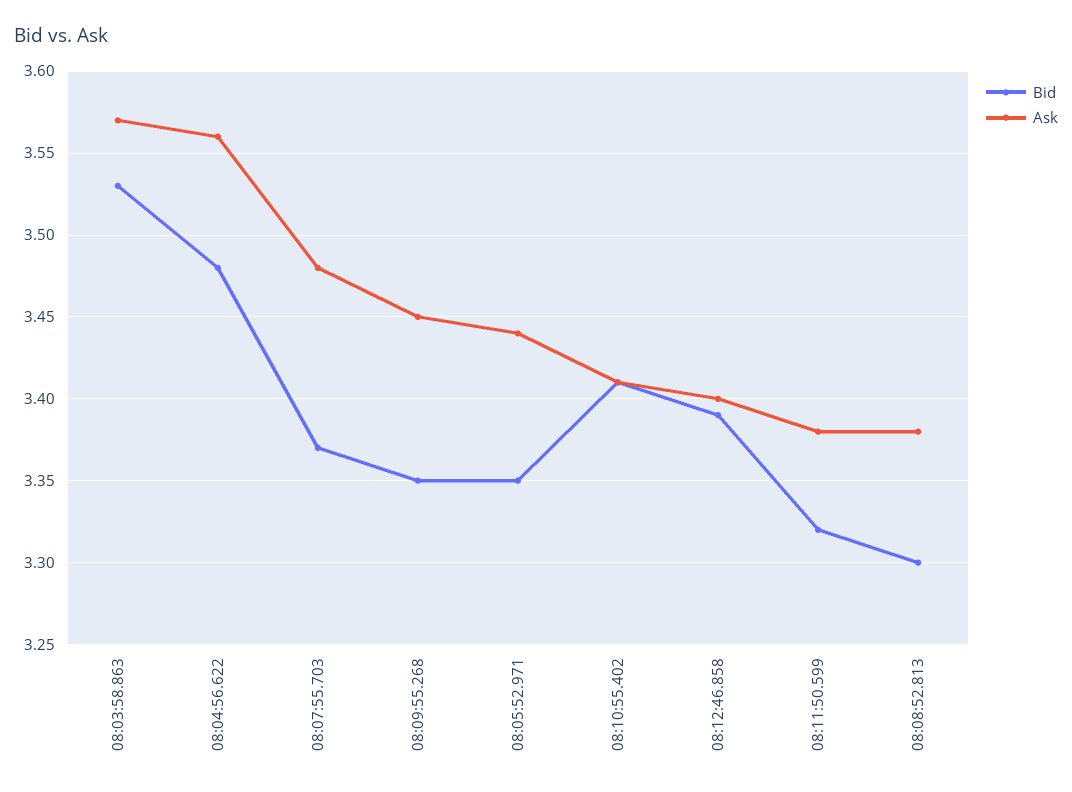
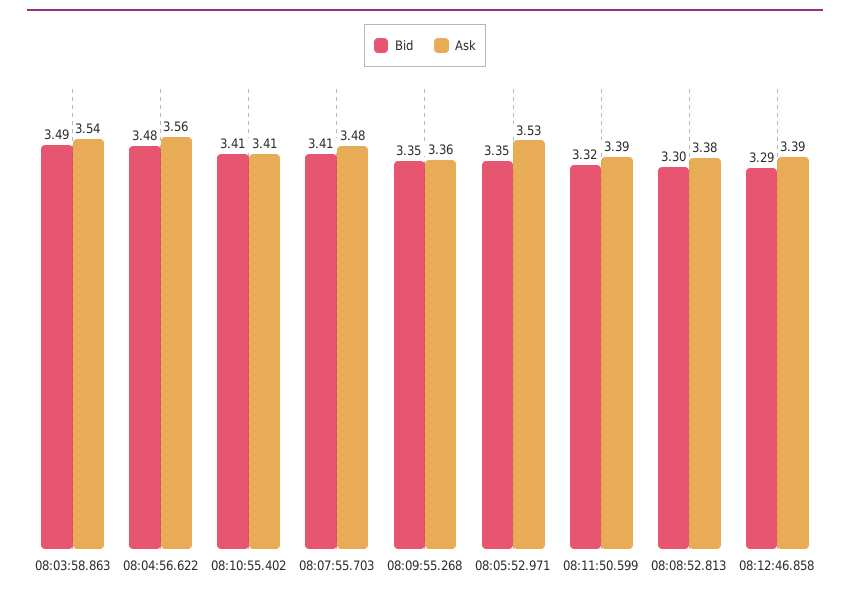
  {
    "Bid": {
-     "08:03:58.863": 3.53,
+     "08:03:58.863": 3.49,
      "08:04:56.622": 3.48,
-     "08:07:55.703": 3.37,
+     "08:07:55.703": 3.41,
      "08:09:55.268": 3.35,
      "08:05:52.971": 3.35,
      "08:10:55.402": 3.41,
-     "08:12:46.858": 3.39,
+     "08:12:46.858": 3.29,
      "08:11:50.599": 3.32,
      "08:08:52.813": 3.3
    },
    "Ask": {
-     "08:03:58.863": 3.57,
+     "08:03:58.863": 3.54,
      "08:04:56.622": 3.56,
      "08:07:55.703": 3.48,
-     "08:09:55.268": 3.45,
+     "08:09:55.268": 3.36,
-     "08:05:52.971": 3.44,
+     "08:05:52.971": 3.53,
      "08:10:55.402": 3.41,
-     "08:12:46.858": 3.4,
+     "08:12:46.858": 3.39,
-     "08:11:50.599": 3.38,
+     "08:11:50.599": 3.39,
      "08:08:52.813": 3.38
    }
  }

